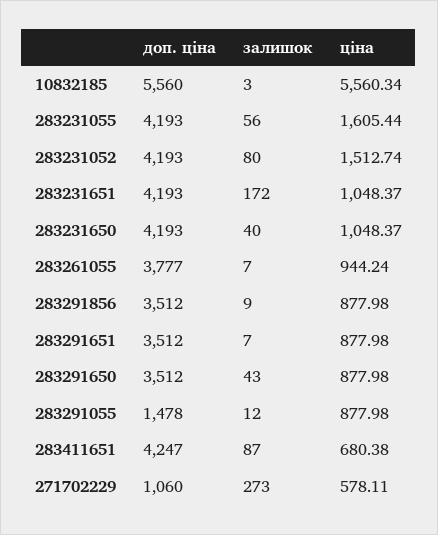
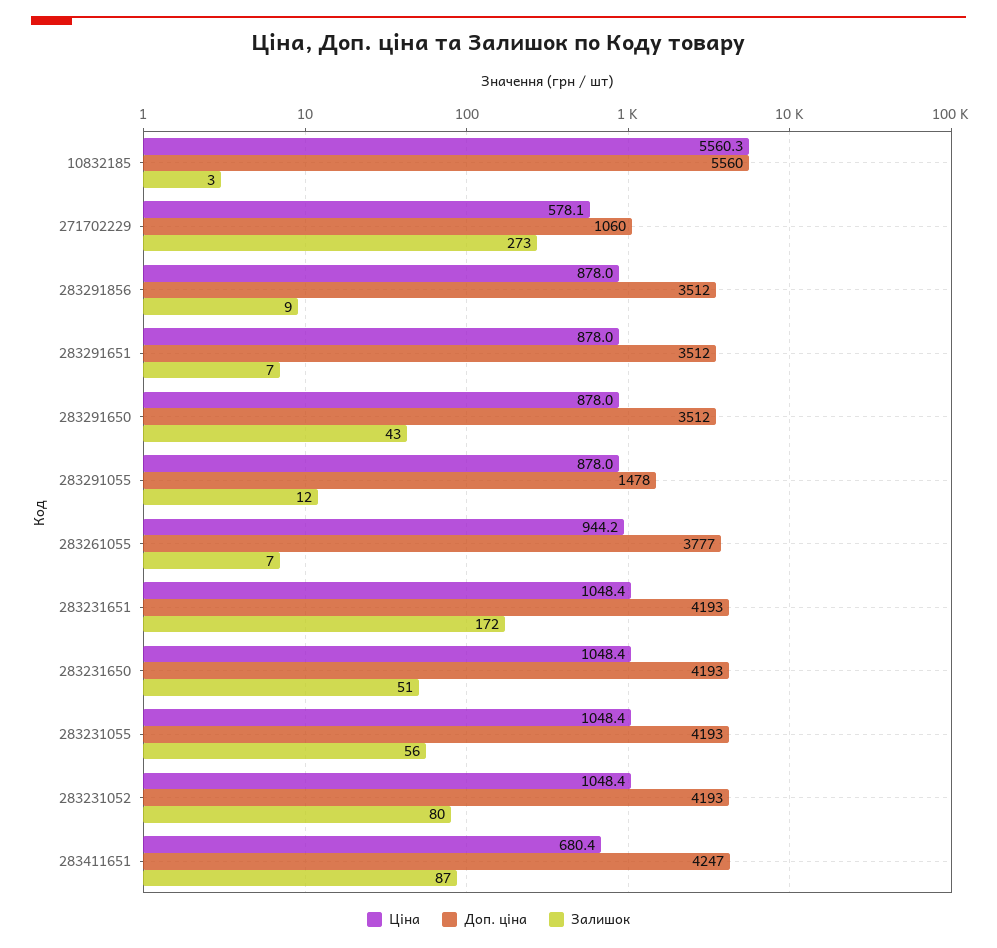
  {
    "доп. ціна": {
      "10832185": 5560,
      "283231055": 4193,
      "283231052": 4193,
      "283231651": 4193,
      "283231650": 4193,
      "283261055": 3777,
      "283291856": 3512,
      "283291651": 3512,
      "283291650": 3512,
      "283291055": 1478,
      "283411651": 4247,
      "271702229": 1060
    },
    "залишок": {
      "10832185": 3,
      "283231055": 56,
      "283231052": 80,
      "283231651": 172,
-     "283231650": 40,
+     "283231650": 51,
      "283261055": 7,
      "283291856": 9,
      "283291651": 7,
      "283291650": 43,
      "283291055": 12,
      "283411651": 87,
      "271702229": 273
    },
    "ціна": {
      "10832185": 5560.34,
-     "283231055": 1605.44,
+     "283231055": 1048.4,
-     "283231052": 1512.74,
+     "283231052": 1048.4,
      "283231651": 1048.37,
      "283231650": 1048.37,
      "283261055": 944.24,
      "283291856": 877.98,
      "283291651": 877.98,
      "283291650": 877.98,
      "283291055": 877.98,
      "283411651": 680.38,
      "271702229": 578.11
    }
  }

